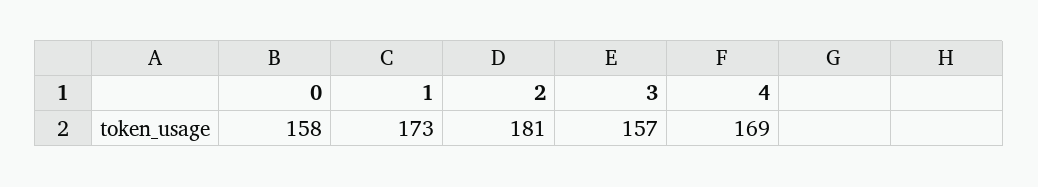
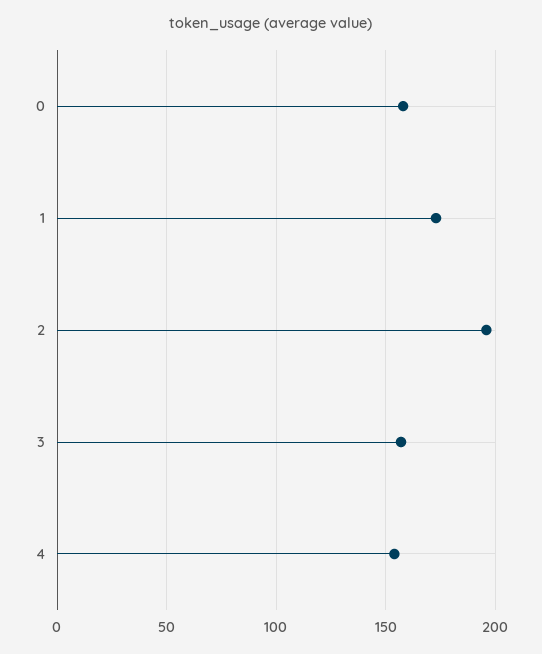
  {
    "0": 158,
    "1": 173,
-   "2": 181,
+   "2": 195,
    "3": 157,
-   "4": 169
+   "4": 155
  }

